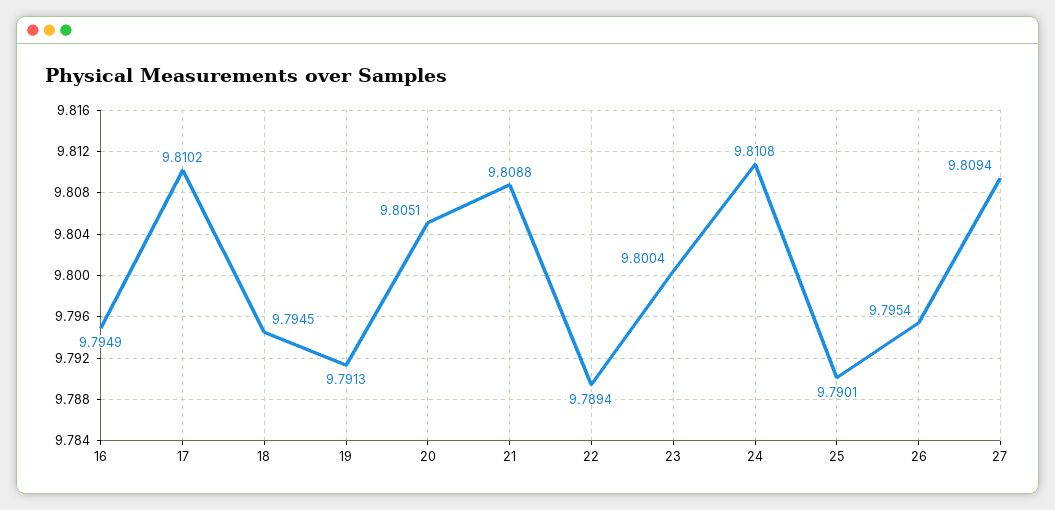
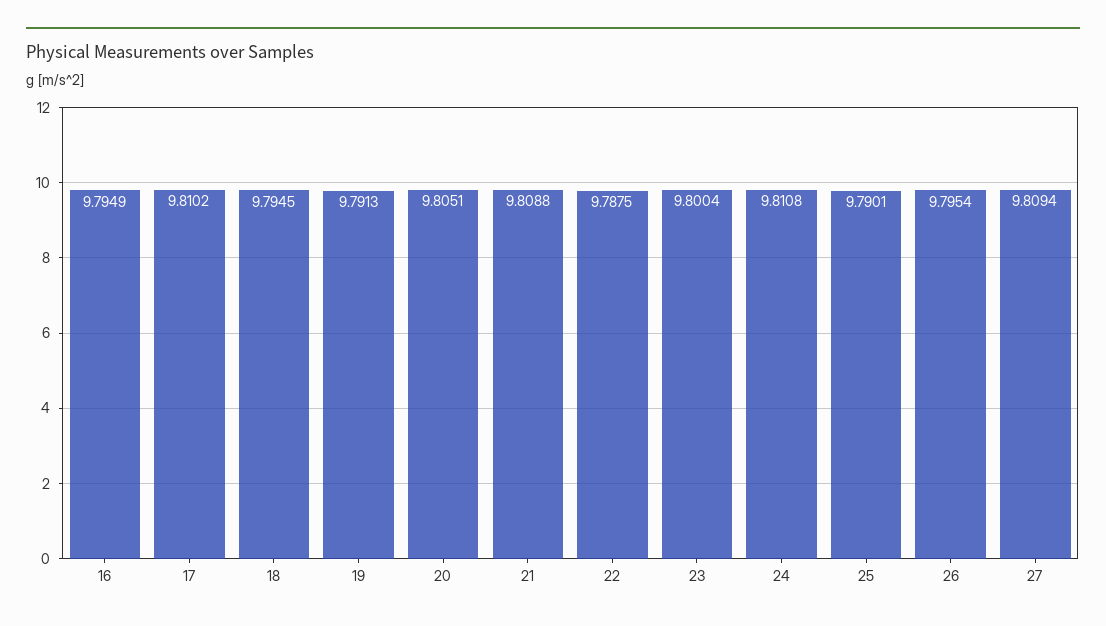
  {
    "16": 9.7949,
    "17": 9.8102,
    "18": 9.7945,
    "19": 9.7913,
    "20": 9.8051,
    "21": 9.8088,
-   "22": 9.7894,
+   "22": 9.7875,
    "23": 9.8004,
    "24": 9.8108,
    "25": 9.7901,
    "26": 9.7954,
    "27": 9.8094
  }

